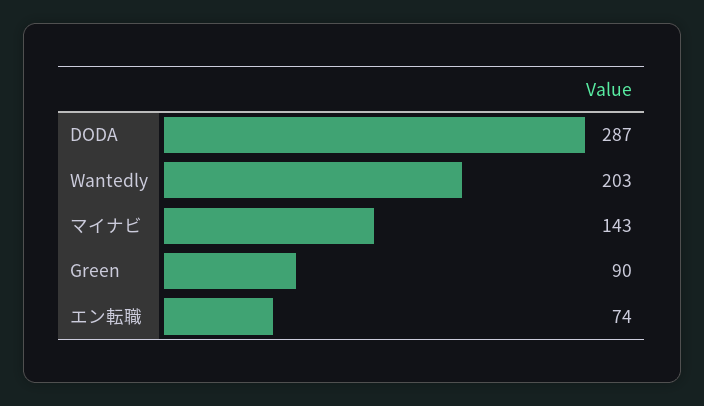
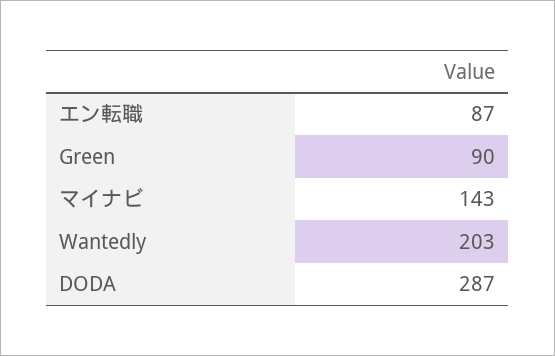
  {
    "DODA": 287,
    "Wantedly": 203,
    "マイナビ": 143,
    "Green": 90,
-   "エン転職": 74
+   "エン転職": 87
  }

